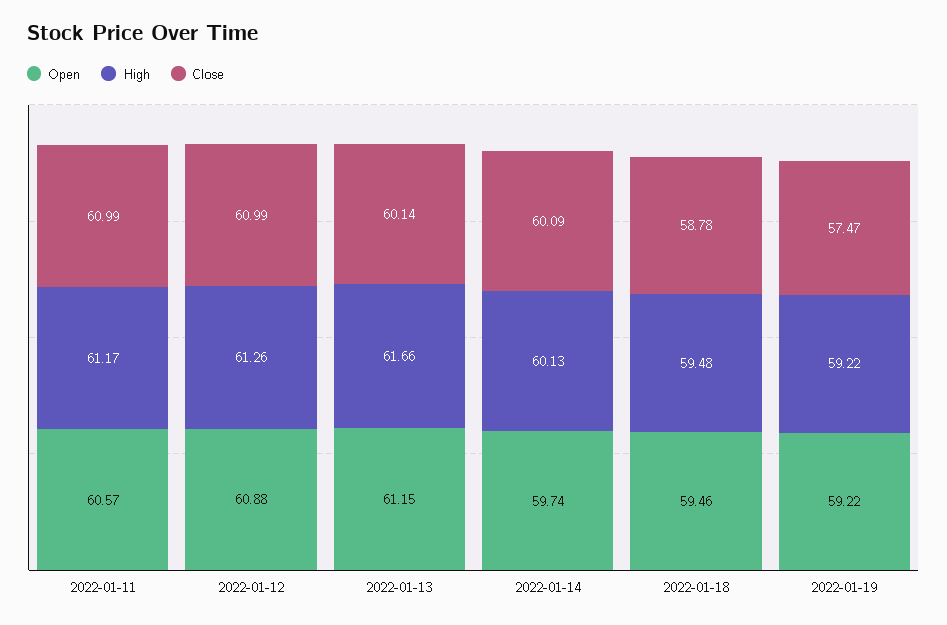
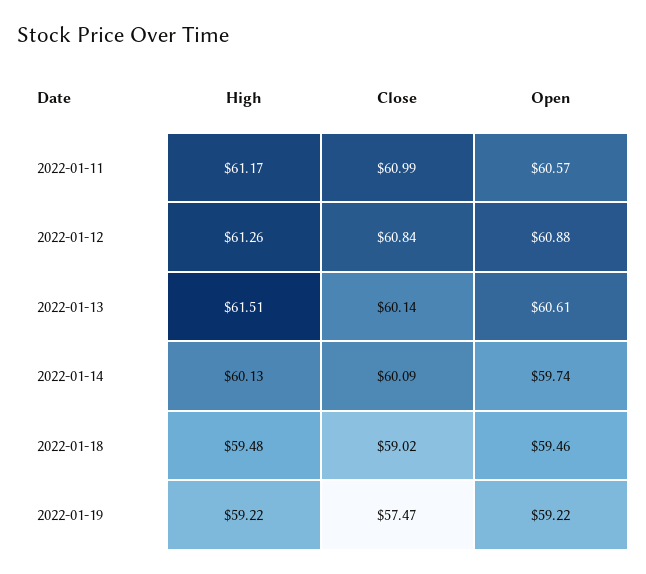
  {
    "Open": {
      "2022-01-11": 60.57,
      "2022-01-12": 60.88,
-     "2022-01-13": 61.15,
+     "2022-01-13": 60.61,
      "2022-01-14": 59.74,
      "2022-01-18": 59.46,
      "2022-01-19": 59.22
    },
    "High": {
      "2022-01-11": 61.17,
      "2022-01-12": 61.26,
-     "2022-01-13": 61.66,
+     "2022-01-13": 61.51,
      "2022-01-14": 60.13,
      "2022-01-18": 59.48,
      "2022-01-19": 59.22
    },
    "Close": {
      "2022-01-11": 60.99,
-     "2022-01-12": 60.99,
+     "2022-01-12": 60.84,
      "2022-01-13": 60.14,
      "2022-01-14": 60.09,
-     "2022-01-18": 58.78,
+     "2022-01-18": 59.02,
      "2022-01-19": 57.47
    }
  }

